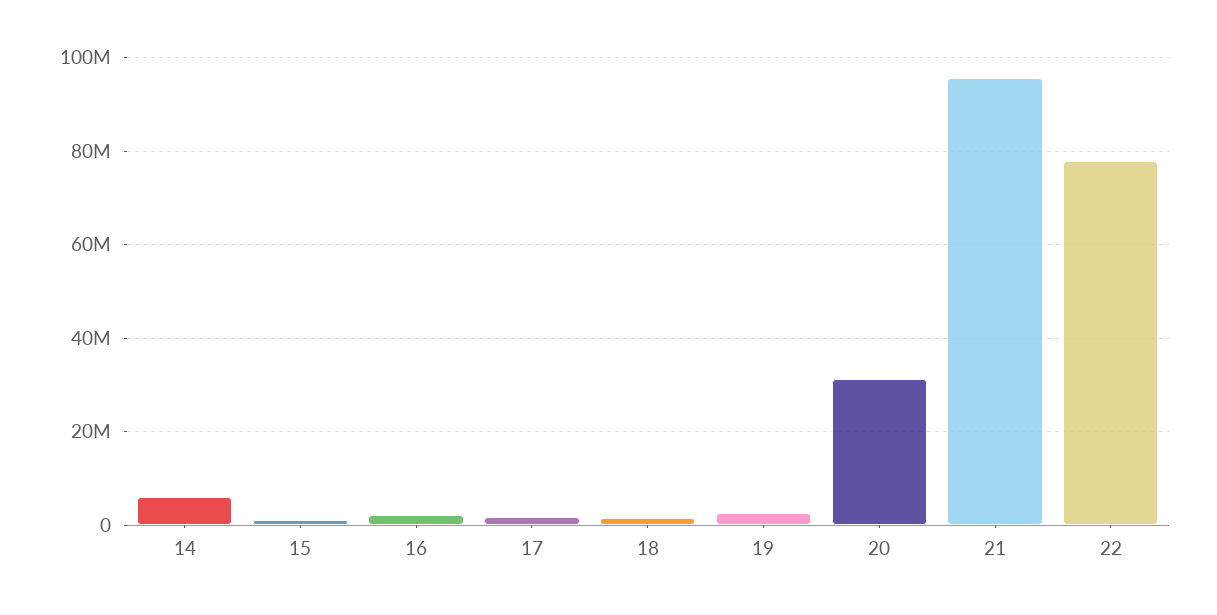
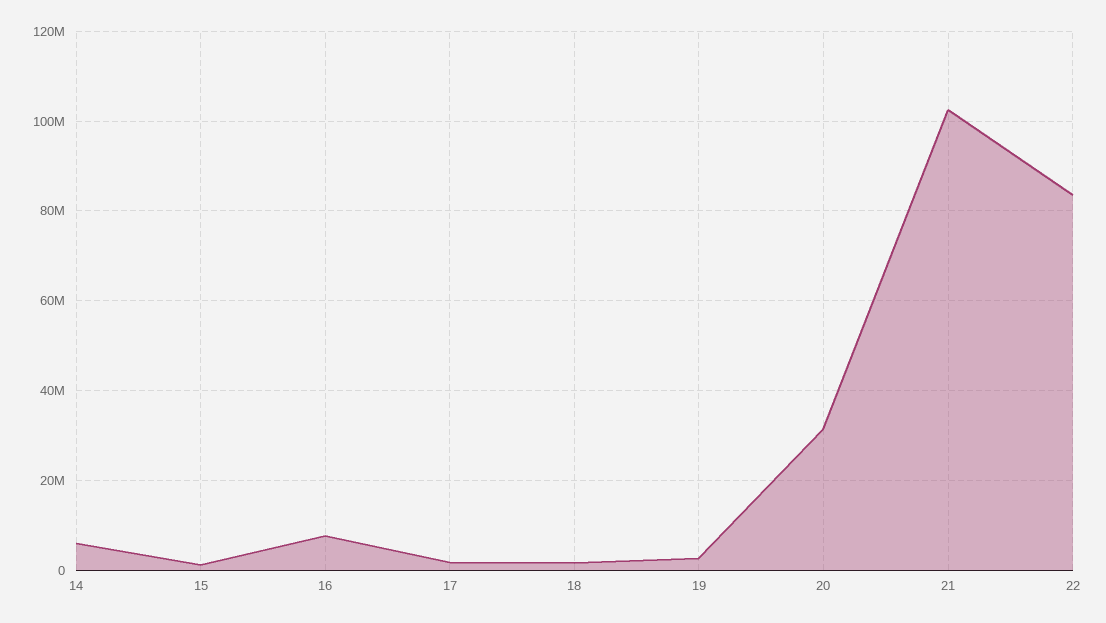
  {
    "14": 6000000,
    "15": 2000000,
-   "16": 2000000,
+   "16": 8000000,
    "17": 2000000,
    "18": 2000000,
    "19": 2000000,
    "20": 32000000,
-   "21": 96000000,
+   "21": 102000000,
-   "22": 78000000
+   "22": 84000000
  }

